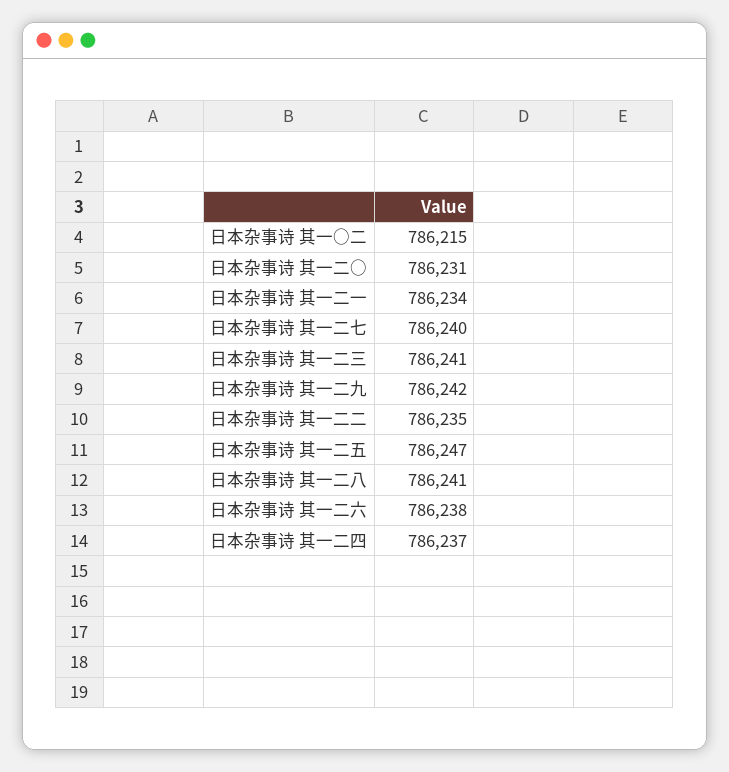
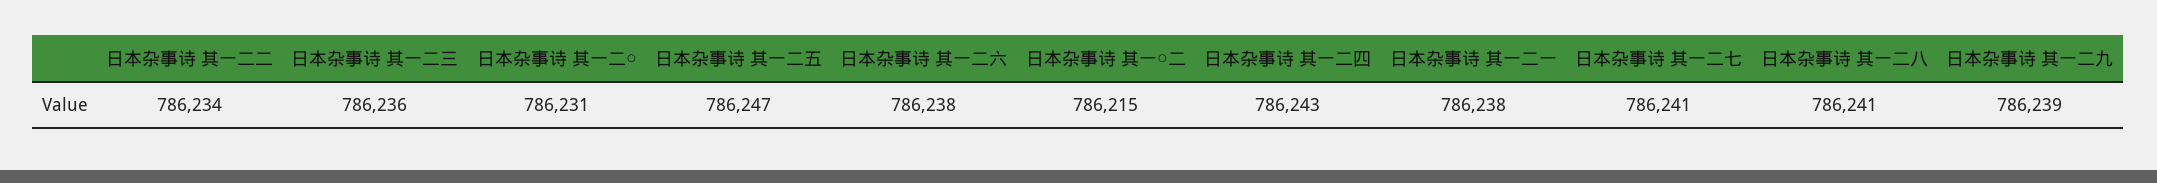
  {
    "日本杂事诗 其一○二": 786215,
    "日本杂事诗 其一二○": 786231,
-   "日本杂事诗 其一二一": 786234,
+   "日本杂事诗 其一二一": 786238,
-   "日本杂事诗 其一二七": 786240,
+   "日本杂事诗 其一二七": 786241,
-   "日本杂事诗 其一二三": 786241,
+   "日本杂事诗 其一二三": 786236,
-   "日本杂事诗 其一二九": 786242,
+   "日本杂事诗 其一二九": 786239,
-   "日本杂事诗 其一二二": 786235,
+   "日本杂事诗 其一二二": 786234,
    "日本杂事诗 其一二五": 786247,
    "日本杂事诗 其一二八": 786241,
    "日本杂事诗 其一二六": 786238,
-   "日本杂事诗 其一二四": 786237
+   "日本杂事诗 其一二四": 786243
  }

